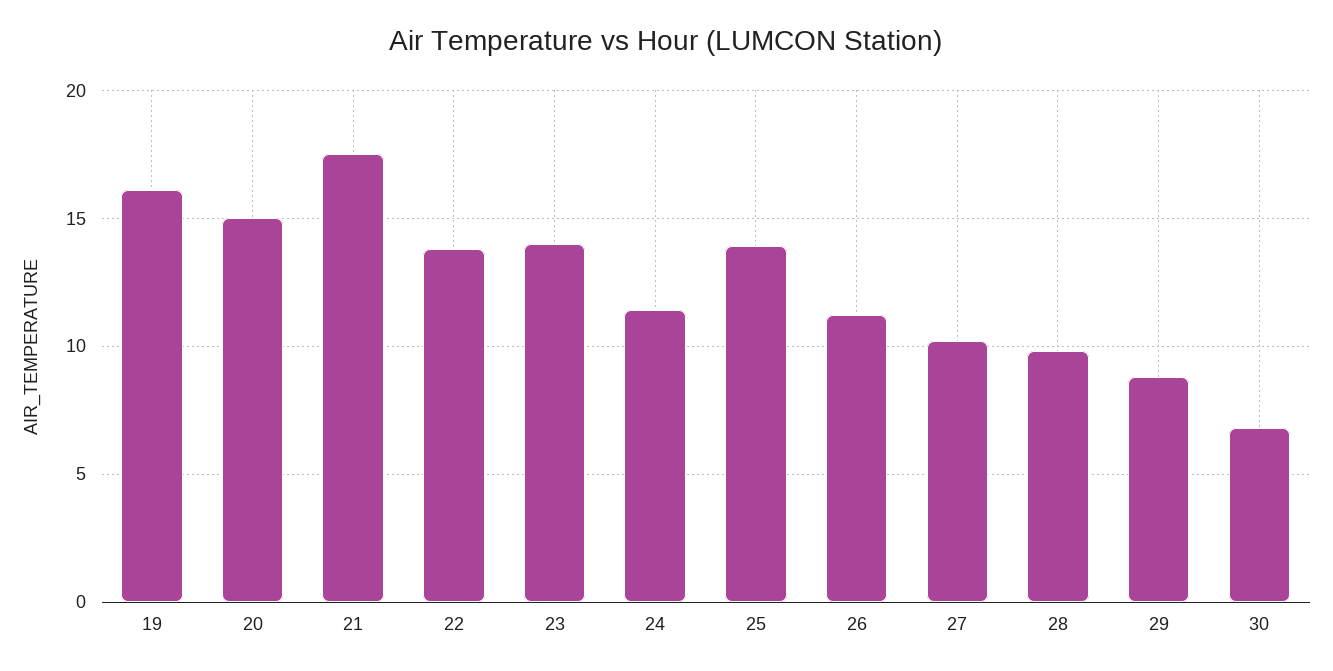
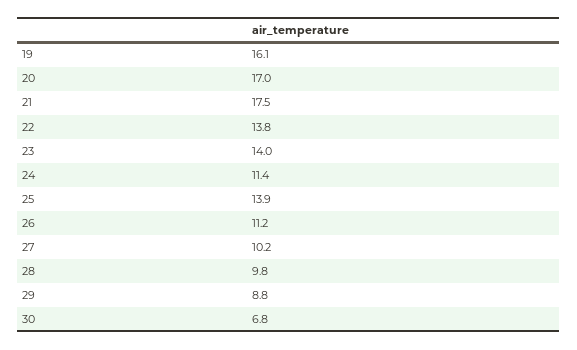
  {
    "19": 16.1,
-   "20": 15,
+   "20": 17,
    "21": 17.5,
    "22": 13.8,
    "23": 14,
    "24": 11.4,
    "25": 13.9,
    "26": 11.2,
    "27": 10.2,
    "28": 9.8,
    "29": 8.8,
    "30": 6.8
  }

